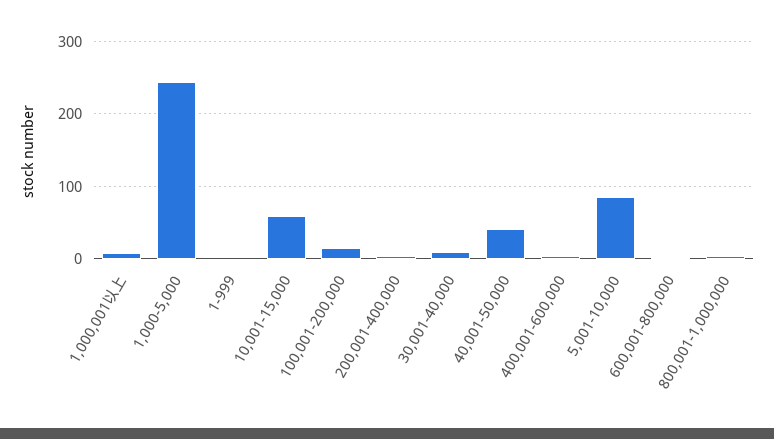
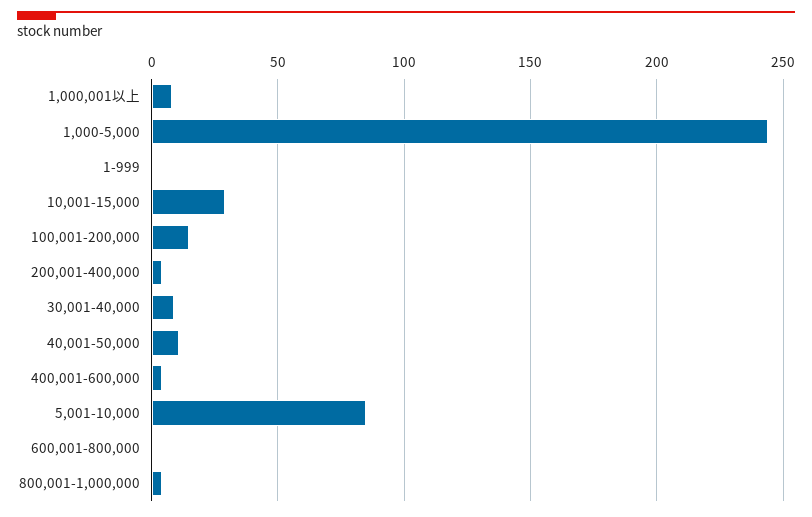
  {
    "1,000,001以上": 10,
    "1,000-5,000": 245,
    "1-999": 0,
-   "10,001-15,000": 60,
+   "10,001-15,000": 30,
    "100,001-200,000": 15,
    "200,001-400,000": 5,
    "30,001-40,000": 10,
-   "40,001-50,000": 40,
+   "40,001-50,000": 10,
    "400,001-600,000": 5,
    "5,001-10,000": 85,
    "600,001-800,000": 0,
    "800,001-1,000,000": 5
  }

